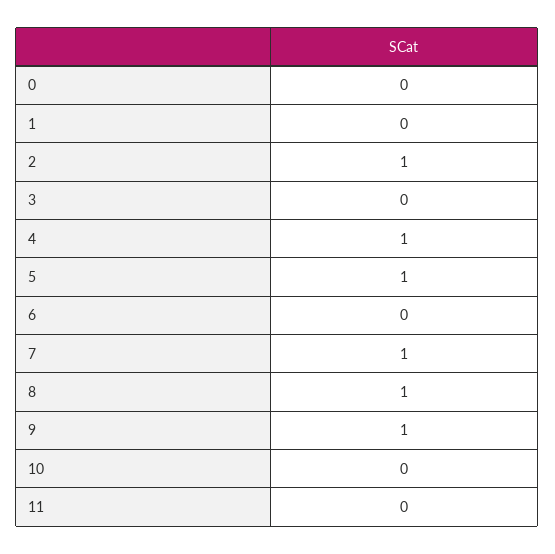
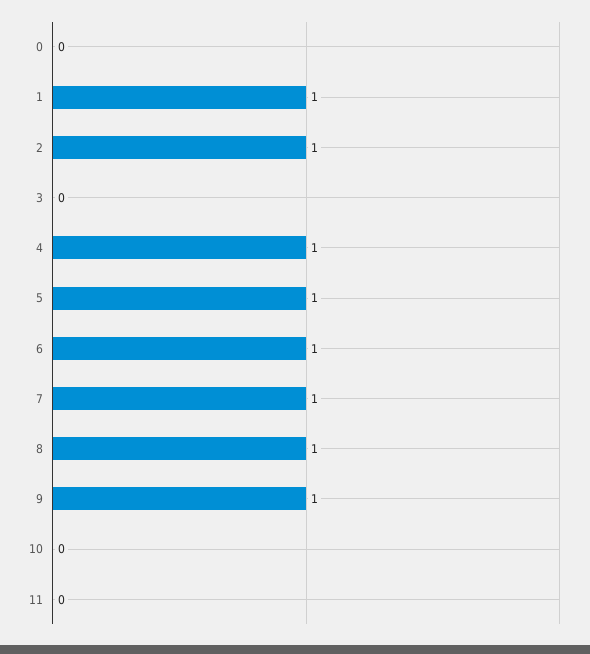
  {
    "0": 0,
-   "1": 0,
+   "1": 1,
    "2": 1,
    "3": 0,
    "4": 1,
    "5": 1,
-   "6": 0,
+   "6": 1,
    "7": 1,
    "8": 1,
    "9": 1,
    "10": 0,
    "11": 0
  }

